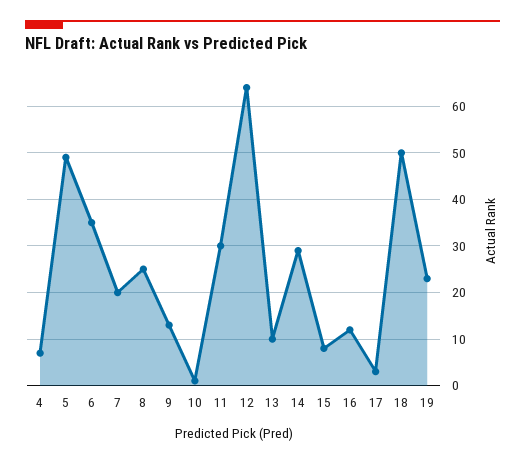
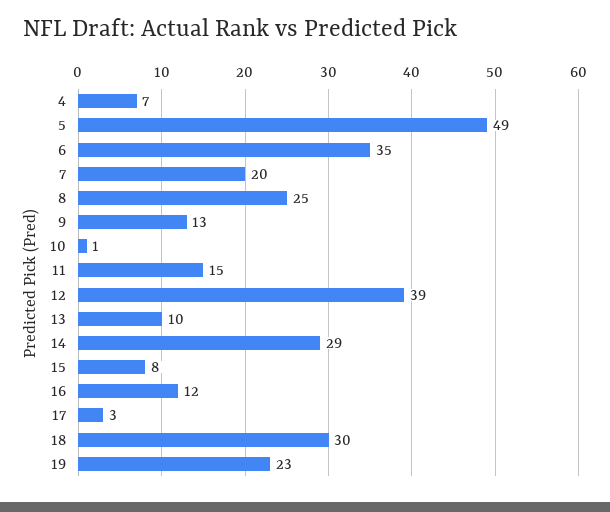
  {
    "4": 7,
    "5": 49,
    "6": 35,
    "7": 20,
    "8": 25,
    "9": 13,
    "10": 1,
-   "11": 30,
+   "11": 15,
-   "12": 65,
+   "12": 39,
    "13": 10,
    "14": 29,
    "15": 8,
    "16": 12,
    "17": 3,
-   "18": 50,
+   "18": 30,
    "19": 23
  }

